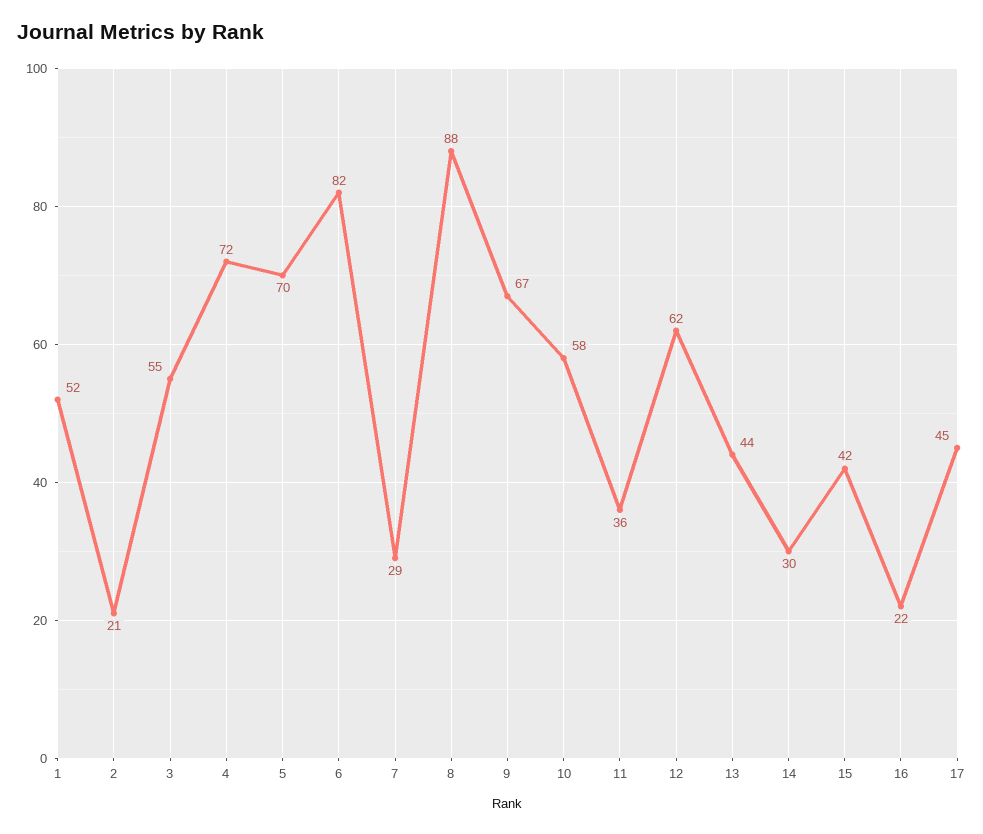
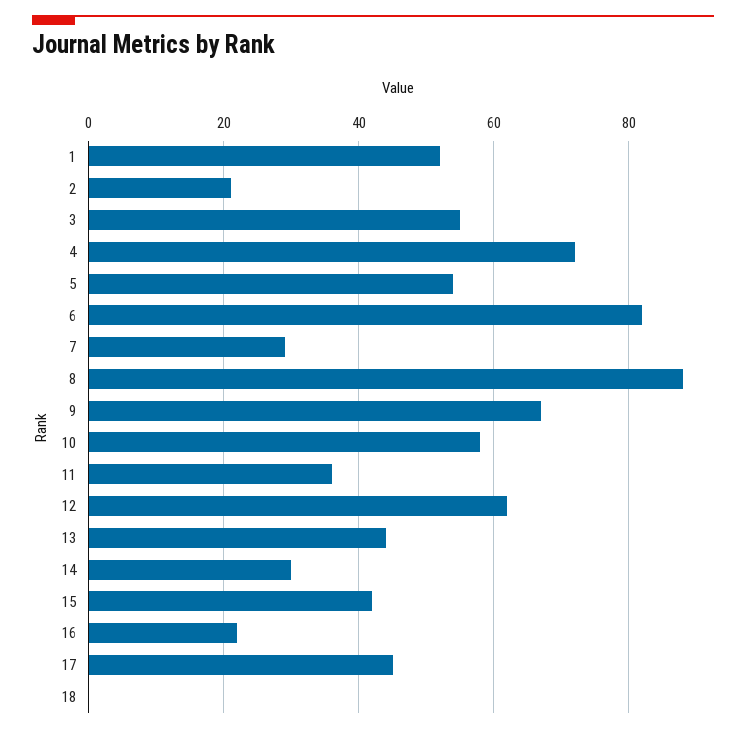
  {
    "1": 52,
    "2": 21,
    "3": 55,
    "4": 72,
-   "5": 70,
+   "5": 55,
    "6": 82,
    "7": 29,
    "8": 88,
    "9": 67,
    "10": 58,
    "11": 36,
    "12": 62,
    "13": 44,
    "14": 30,
    "15": 42,
    "16": 22,
-   "17": 45
+   "17": 45,
+   "18": 0
  }

